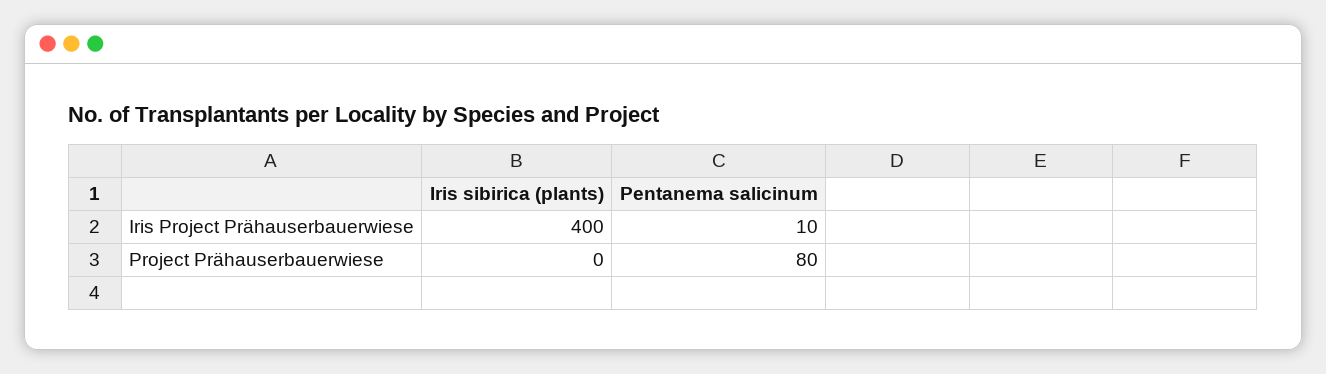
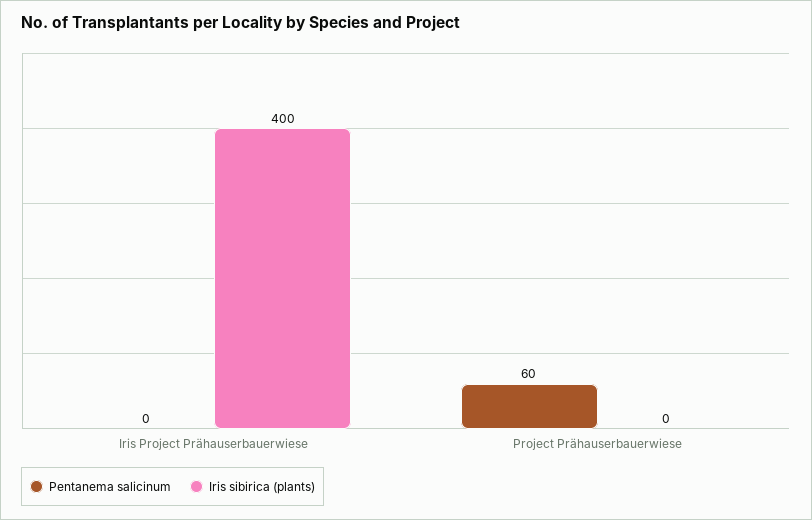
  {
    "Iris sibirica (plants)": {
      "Iris Project Prähauserbauerwiese": 400,
      "Project Prähauserbauerwiese": 0
    },
    "Pentanema salicinum": {
-     "Iris Project Prähauserbauerwiese": 10,
+     "Iris Project Prähauserbauerwiese": 0,
-     "Project Prähauserbauerwiese": 80
+     "Project Prähauserbauerwiese": 60
    }
  }

